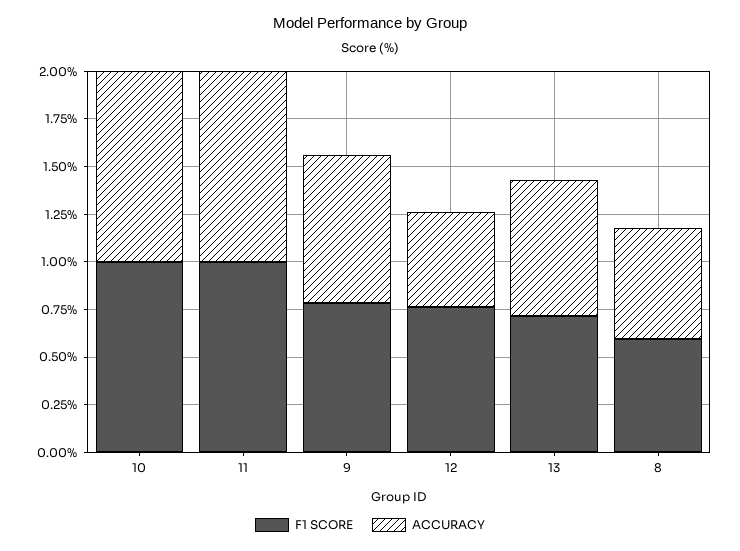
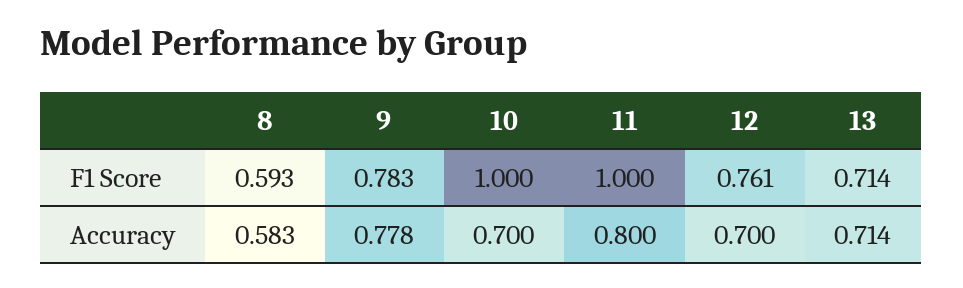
  {
    "F1 SCORE": {
      "10": 1,
      "11": 1,
      "9": 0.783,
      "12": 0.761,
      "13": 0.714,
      "8": 0.593
    },
    "ACCURACY": {
-     "10": 1,
+     "10": 0.7,
-     "11": 1,
+     "11": 0.8,
      "9": 0.778,
-     "12": 0.5,
+     "12": 0.7,
      "13": 0.714,
      "8": 0.583
    }
  }

